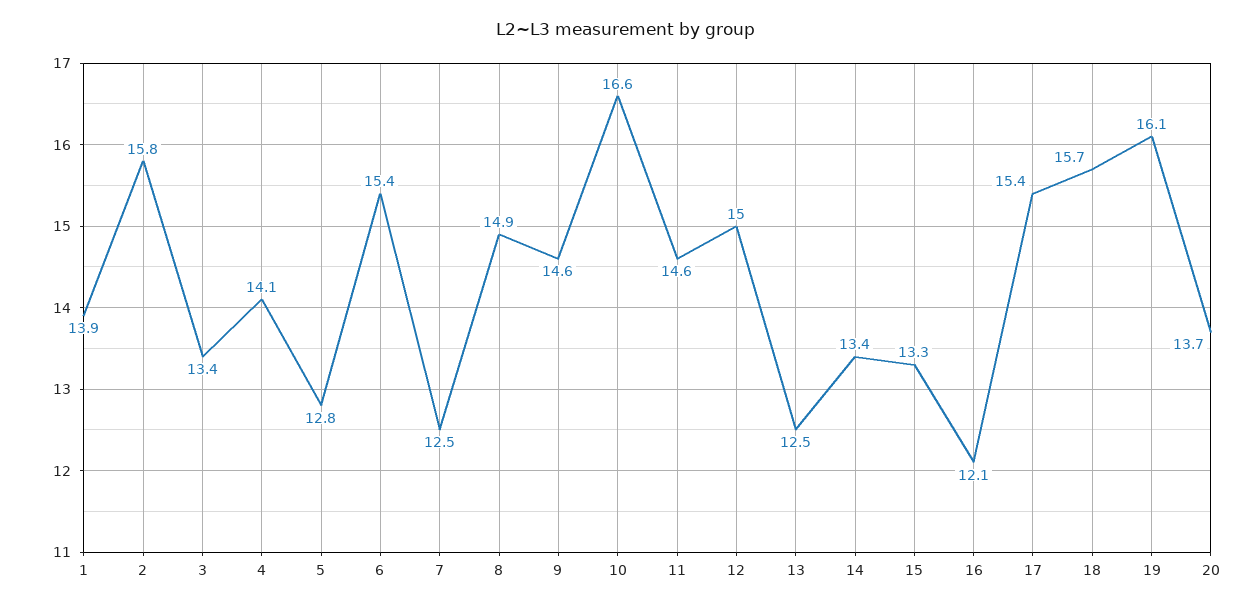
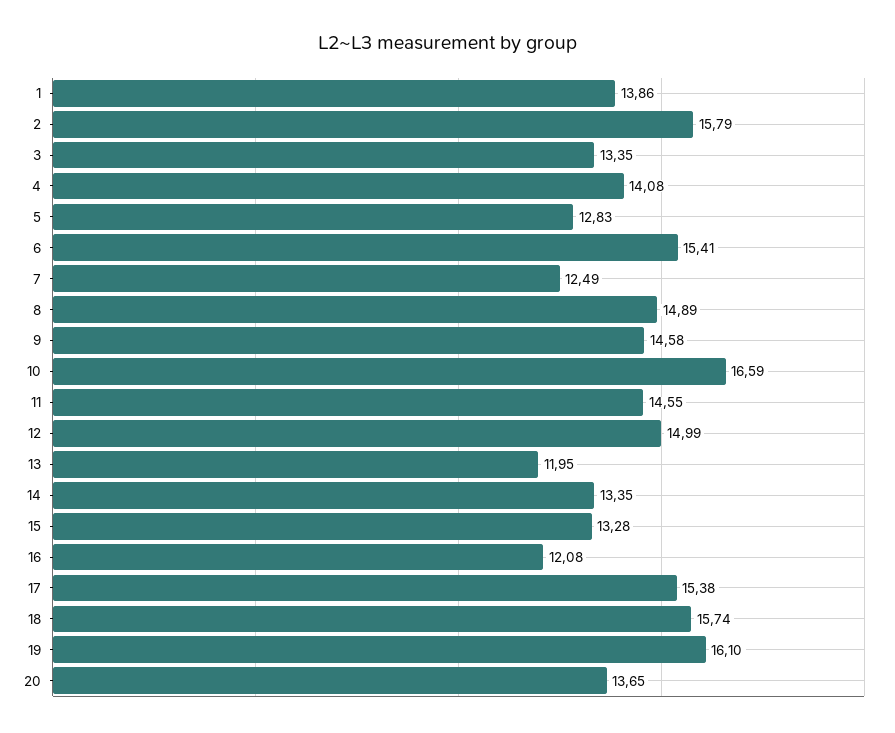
  {
    "1": 13.86,
    "2": 15.79,
    "3": 13.35,
    "4": 14.08,
    "5": 12.83,
    "6": 15.41,
    "7": 12.49,
    "8": 14.89,
    "9": 14.58,
    "10": 16.59,
    "11": 14.55,
    "12": 14.99,
-   "13": 12.5,
+   "13": 11.95,
    "14": 13.35,
    "15": 13.28,
    "16": 12.08,
    "17": 15.38,
    "18": 15.74,
    "19": 16.1,
    "20": 13.65
  }

